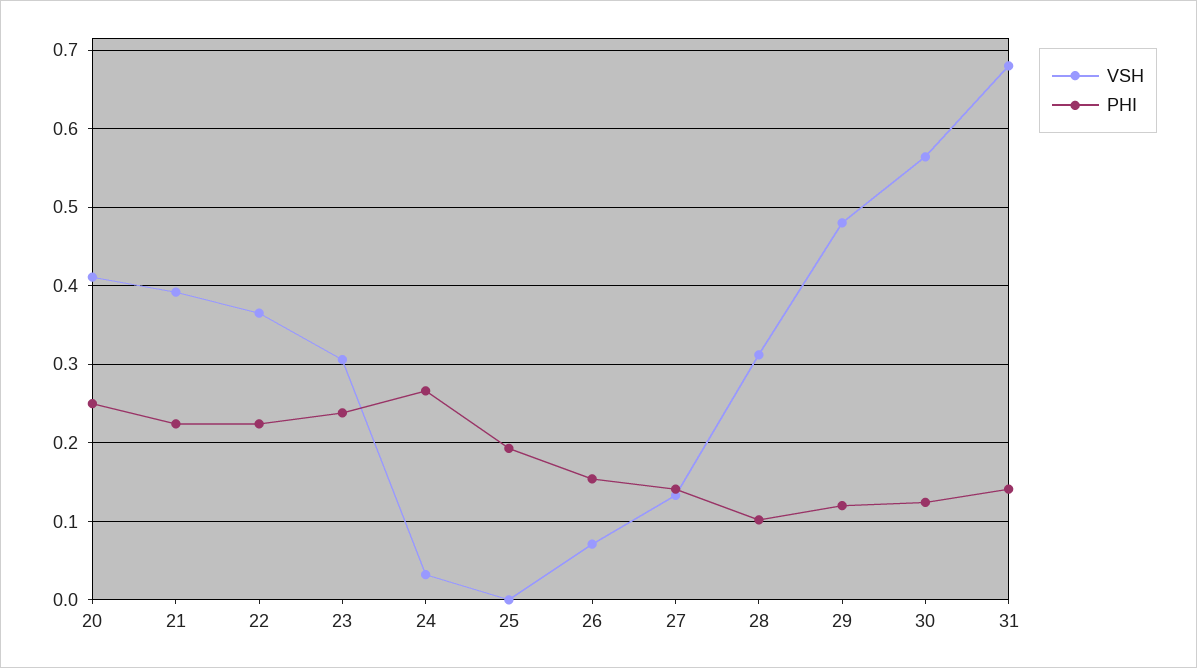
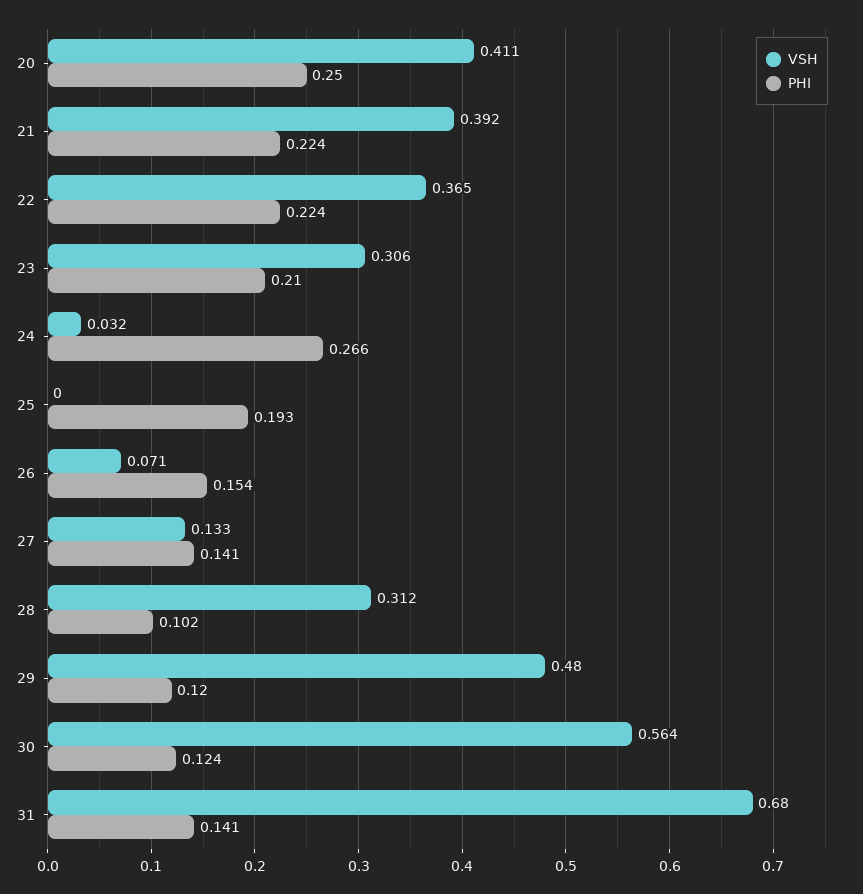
  {
    "VSH": {
      "20": 0.411,
      "21": 0.392,
      "22": 0.365,
      "23": 0.306,
      "24": 0.032,
      "25": 0,
      "26": 0.071,
      "27": 0.133,
      "28": 0.312,
      "29": 0.48,
      "30": 0.564,
      "31": 0.68
    },
    "PHI": {
      "20": 0.25,
      "21": 0.224,
      "22": 0.224,
-     "23": 0.24,
+     "23": 0.21,
      "24": 0.266,
      "25": 0.193,
      "26": 0.154,
      "27": 0.141,
      "28": 0.102,
      "29": 0.12,
      "30": 0.124,
      "31": 0.141
    }
  }

